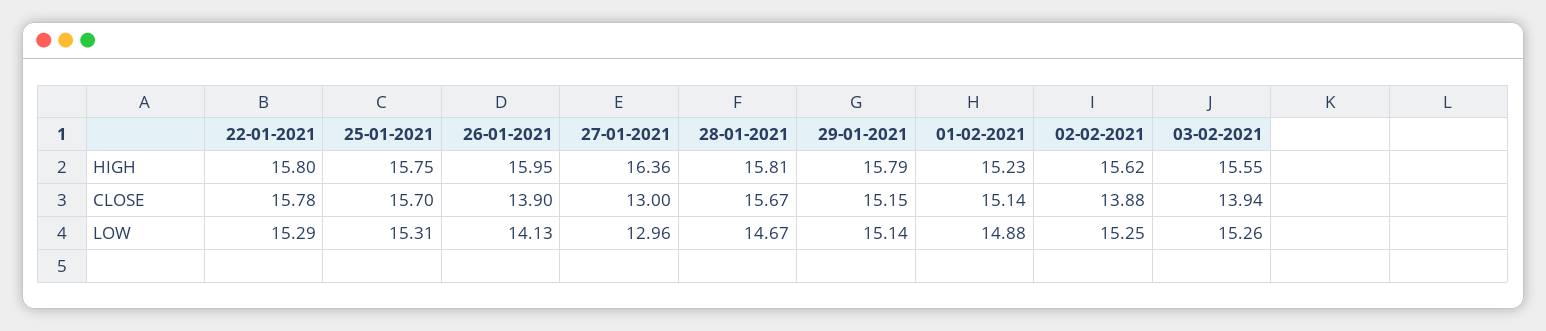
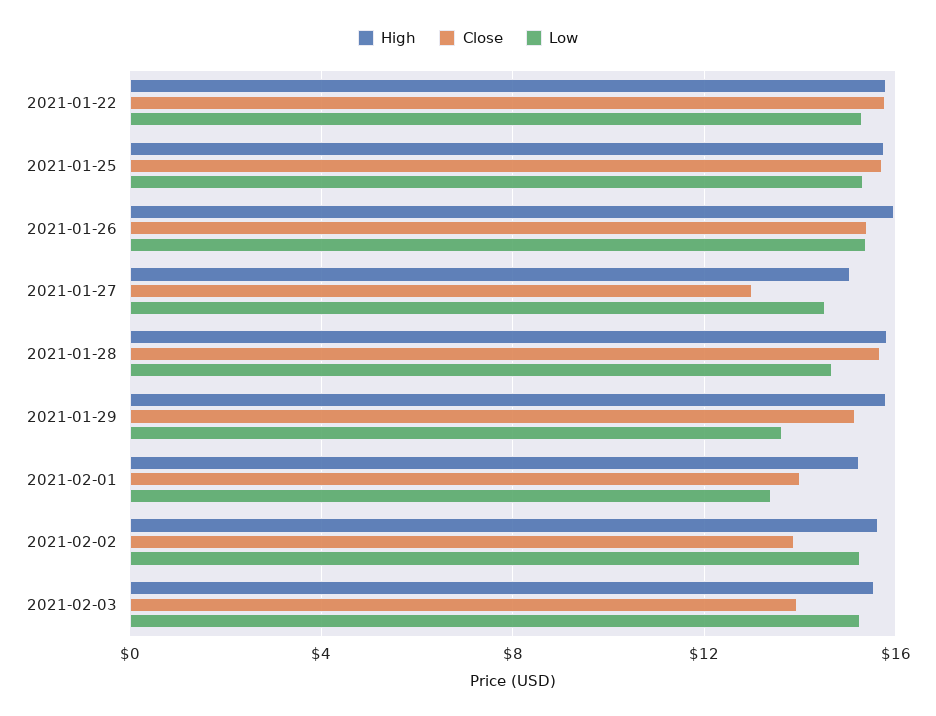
  {
    "HIGH": {
      "22-01-2021": 15.8,
      "25-01-2021": 15.75,
      "26-01-2021": 15.95,
-     "27-01-2021": 16.36,
+     "27-01-2021": 15,
      "28-01-2021": 15.81,
      "29-01-2021": 15.79,
      "01-02-2021": 15.23,
      "02-02-2021": 15.62,
      "03-02-2021": 15.55
    },
    "CLOSE": {
      "22-01-2021": 15.78,
      "25-01-2021": 15.7,
-     "26-01-2021": 13.9,
+     "26-01-2021": 15.5,
      "27-01-2021": 13,
      "28-01-2021": 15.67,
      "29-01-2021": 15.15,
-     "01-02-2021": 15.14,
+     "01-02-2021": 14,
      "02-02-2021": 13.88,
      "03-02-2021": 13.94
    },
    "LOW": {
      "22-01-2021": 15.29,
      "25-01-2021": 15.31,
-     "26-01-2021": 14.13,
+     "26-01-2021": 15.5,
-     "27-01-2021": 12.96,
+     "27-01-2021": 14.5,
      "28-01-2021": 14.67,
-     "29-01-2021": 15.14,
+     "29-01-2021": 13.5,
-     "01-02-2021": 14.88,
+     "01-02-2021": 13.5,
      "02-02-2021": 15.25,
      "03-02-2021": 15.26
    }
  }

